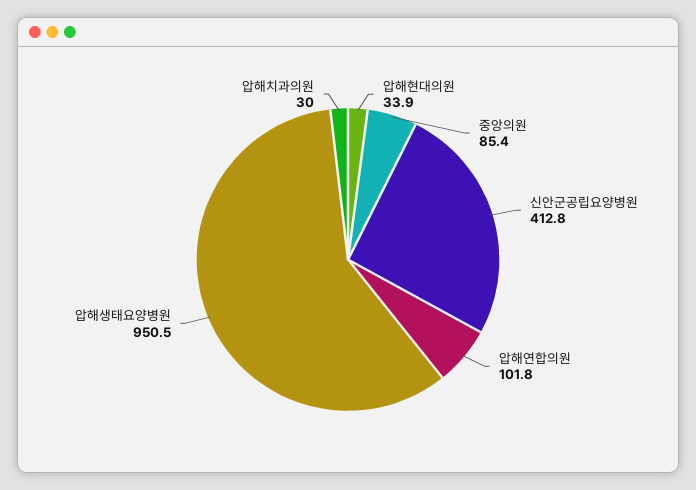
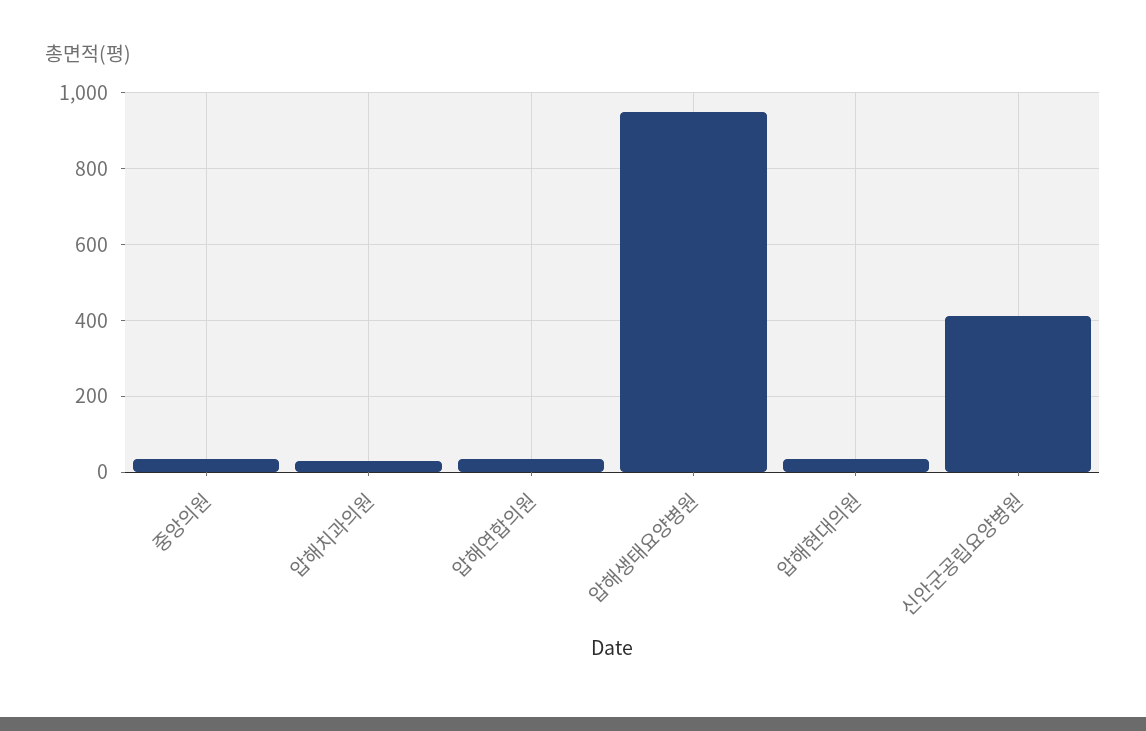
  {
    "압해현대의원": 33.9,
-   "중앙의원": 85.4,
+   "중앙의원": 40,
    "신안군공립요양병원": 412.8,
-   "압해연합의원": 101.8,
+   "압해연합의원": 40,
    "압해생태요양병원": 950.5,
    "압해치과의원": 30
  }

